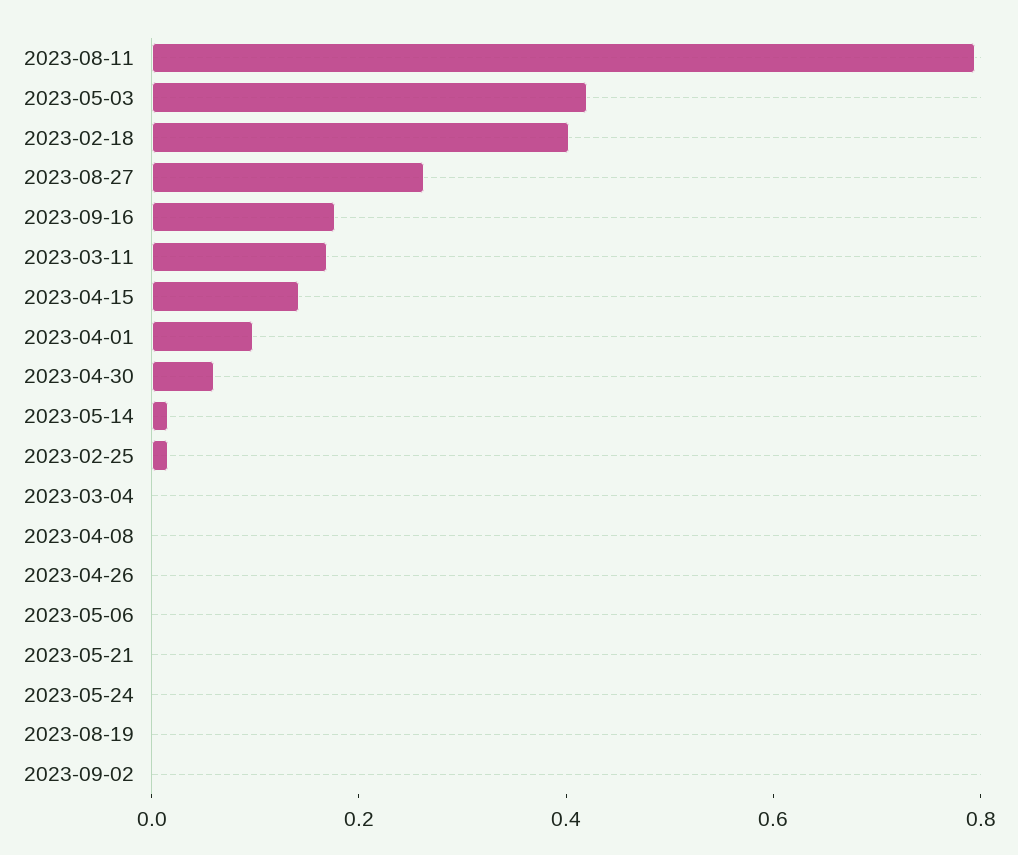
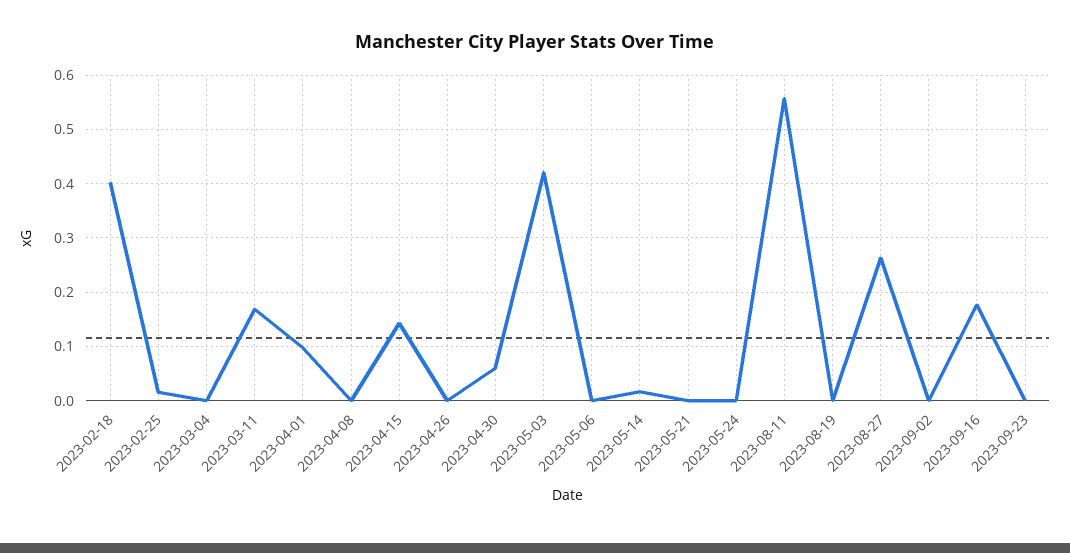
  {
-   "2023-08-11": 0.8,
+   "2023-08-11": 0.56,
    "2023-05-03": 0.42,
    "2023-02-18": 0.4,
    "2023-08-27": 0.26,
    "2023-09-16": 0.18,
    "2023-03-11": 0.16,
    "2023-04-15": 0.14,
    "2023-04-01": 0.1,
    "2023-04-30": 0.06,
    "2023-05-14": 0.02,
    "2023-02-25": 0.02,
    "2023-03-04": 0,
    "2023-04-08": 0,
    "2023-04-26": 0,
    "2023-05-06": 0,
    "2023-05-21": 0,
    "2023-05-24": 0,
    "2023-08-19": 0,
-   "2023-09-02": 0
+   "2023-09-02": 0,
+   "2023-09-23": 0
  }

